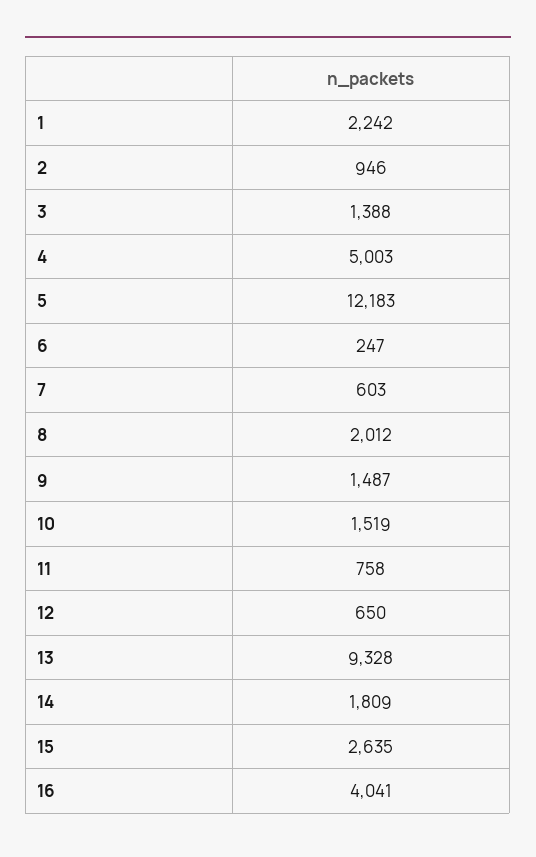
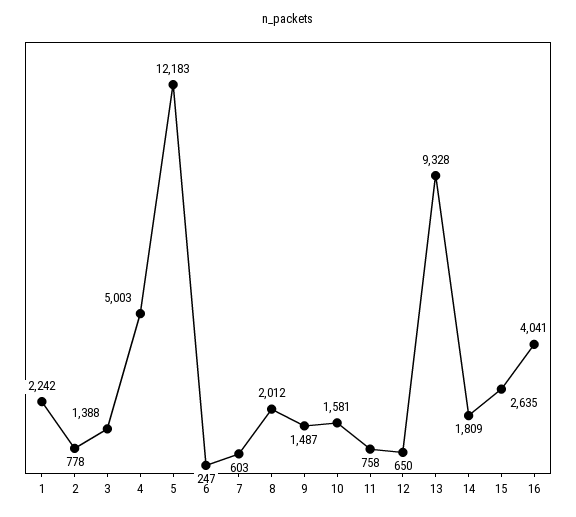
  {
    "1": 2242,
-   "2": 946,
+   "2": 778,
    "3": 1388,
    "4": 5003,
    "5": 12183,
    "6": 247,
    "7": 603,
    "8": 2012,
    "9": 1487,
-   "10": 1519,
+   "10": 1581,
    "11": 758,
    "12": 650,
    "13": 9328,
    "14": 1809,
    "15": 2635,
    "16": 4041
  }

